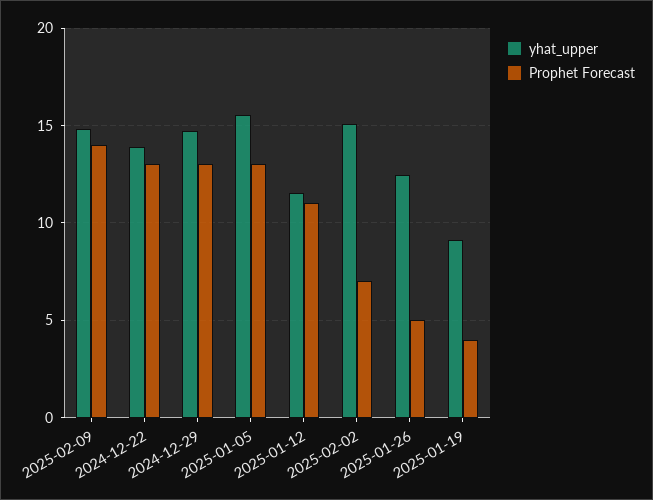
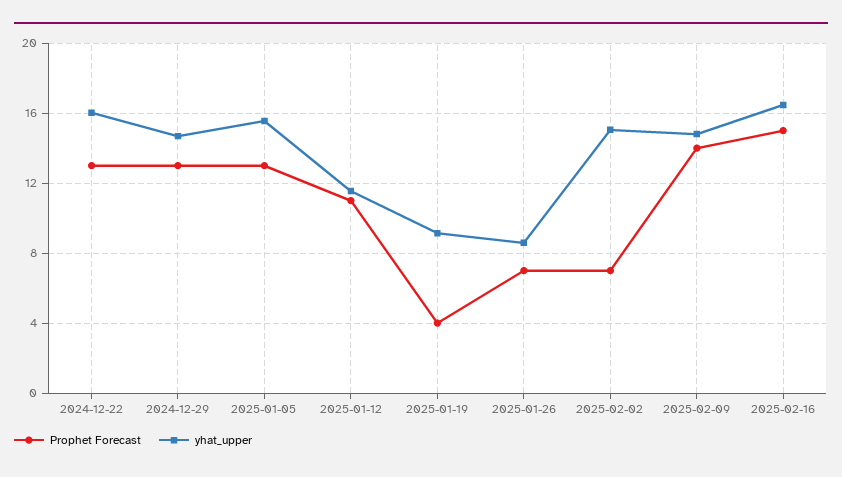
  {
    "yhat_upper": {
      "2025-02-09": 15,
-     "2024-12-22": 14,
+     "2024-12-22": 16,
      "2024-12-29": 14.5,
      "2025-01-05": 15.5,
      "2025-01-12": 11.5,
      "2025-02-02": 15,
-     "2025-01-26": 12.5,
+     "2025-01-26": 8.5,
-     "2025-01-19": 9
+     "2025-01-19": 9,
+     "2025-02-16": 16.5
    },
    "Prophet Forecast": {
      "2025-02-09": 14,
      "2024-12-22": 13,
      "2024-12-29": 13,
      "2025-01-05": 13,
      "2025-01-12": 11,
      "2025-02-02": 7,
-     "2025-01-26": 5,
+     "2025-01-26": 7,
-     "2025-01-19": 4
+     "2025-01-19": 4,
+     "2025-02-16": 15
    }
  }

